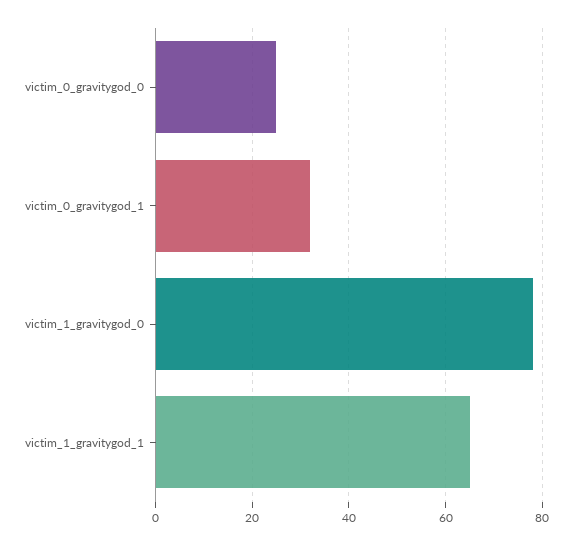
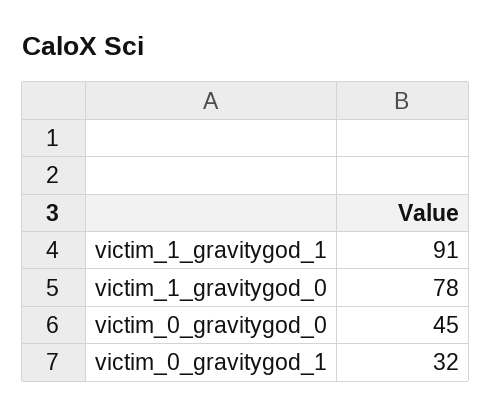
  {
-   "victim_0_gravitygod_0": 25,
+   "victim_0_gravitygod_0": 45,
    "victim_0_gravitygod_1": 32,
    "victim_1_gravitygod_0": 78,
-   "victim_1_gravitygod_1": 65
+   "victim_1_gravitygod_1": 91
  }

